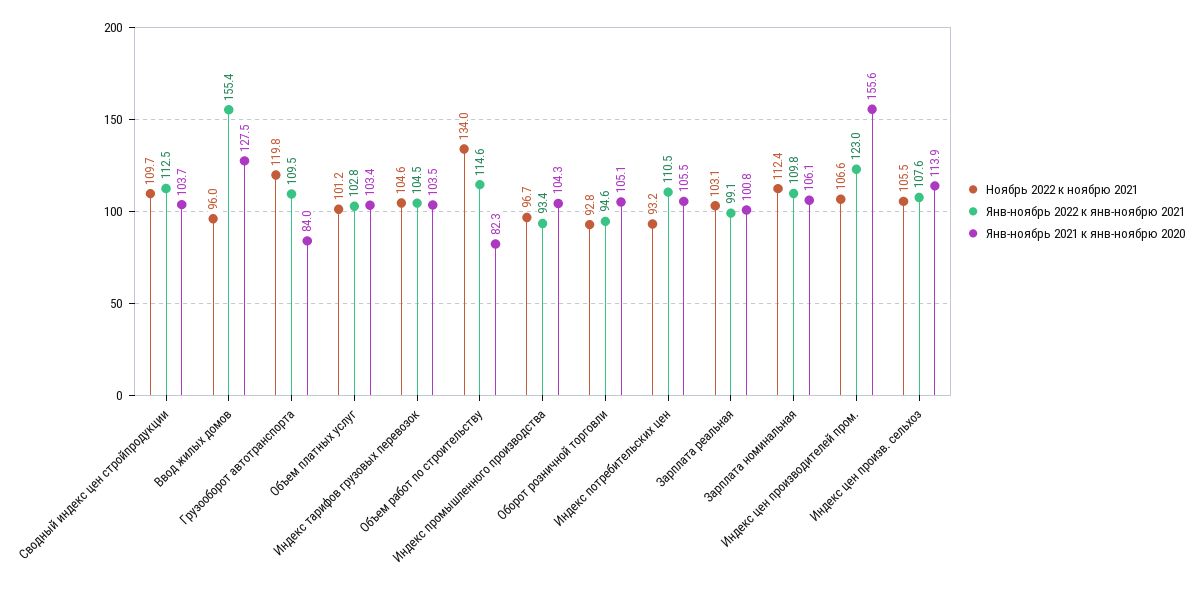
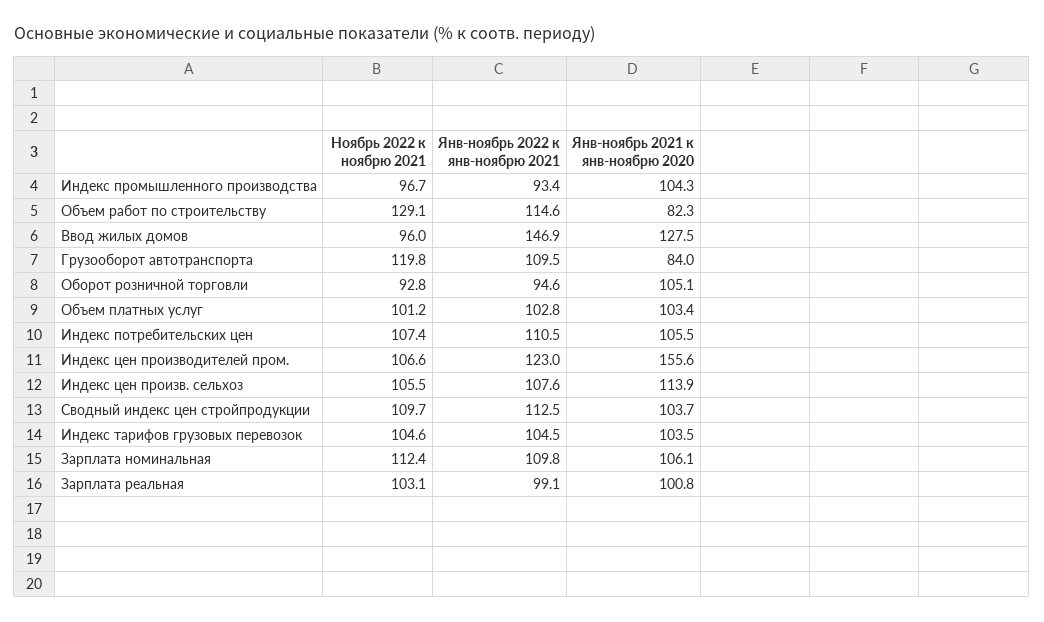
  {
    "Ноябрь 2022 к ноябрю 2021": {
      "Сводный индекс цен стройпродукции": 109.7,
      "Ввод жилых домов": 96,
      "Грузооборот автотранспорта": 119.8,
      "Объем платных услуг": 101.2,
      "Индекс тарифов грузовых перевозок": 104.6,
-     "Объем работ по строительству": 134,
+     "Объем работ по строительству": 129.1,
      "Индекс промышленного производства": 96.7,
      "Оборот розничной торговли": 92.8,
-     "Индекс потребительских цен": 93.2,
+     "Индекс потребительских цен": 107.4,
      "Зарплата реальная": 103.1,
      "Зарплата номинальная": 112.4,
      "Индекс цен производителей пром.": 106.6,
      "Индекс цен произв. сельхоз": 105.5
    },
    "Янв-ноябрь 2022 к янв-ноябрю 2021": {
      "Сводный индекс цен стройпродукции": 112.5,
-     "Ввод жилых домов": 155.4,
+     "Ввод жилых домов": 146.9,
      "Грузооборот автотранспорта": 109.5,
      "Объем платных услуг": 102.8,
      "Индекс тарифов грузовых перевозок": 104.5,
      "Объем работ по строительству": 114.6,
      "Индекс промышленного производства": 93.4,
      "Оборот розничной торговли": 94.6,
      "Индекс потребительских цен": 110.5,
      "Зарплата реальная": 99.1,
      "Зарплата номинальная": 109.8,
      "Индекс цен производителей пром.": 123,
      "Индекс цен произв. сельхоз": 107.6
    },
    "Янв-ноябрь 2021 к янв-ноябрю 2020": {
      "Сводный индекс цен стройпродукции": 103.7,
      "Ввод жилых домов": 127.5,
      "Грузооборот автотранспорта": 84,
      "Объем платных услуг": 103.4,
      "Индекс тарифов грузовых перевозок": 103.5,
      "Объем работ по строительству": 82.3,
      "Индекс промышленного производства": 104.3,
      "Оборот розничной торговли": 105.1,
      "Индекс потребительских цен": 105.5,
      "Зарплата реальная": 100.8,
      "Зарплата номинальная": 106.1,
      "Индекс цен производителей пром.": 155.6,
      "Индекс цен произв. сельхоз": 113.9
    }
  }

